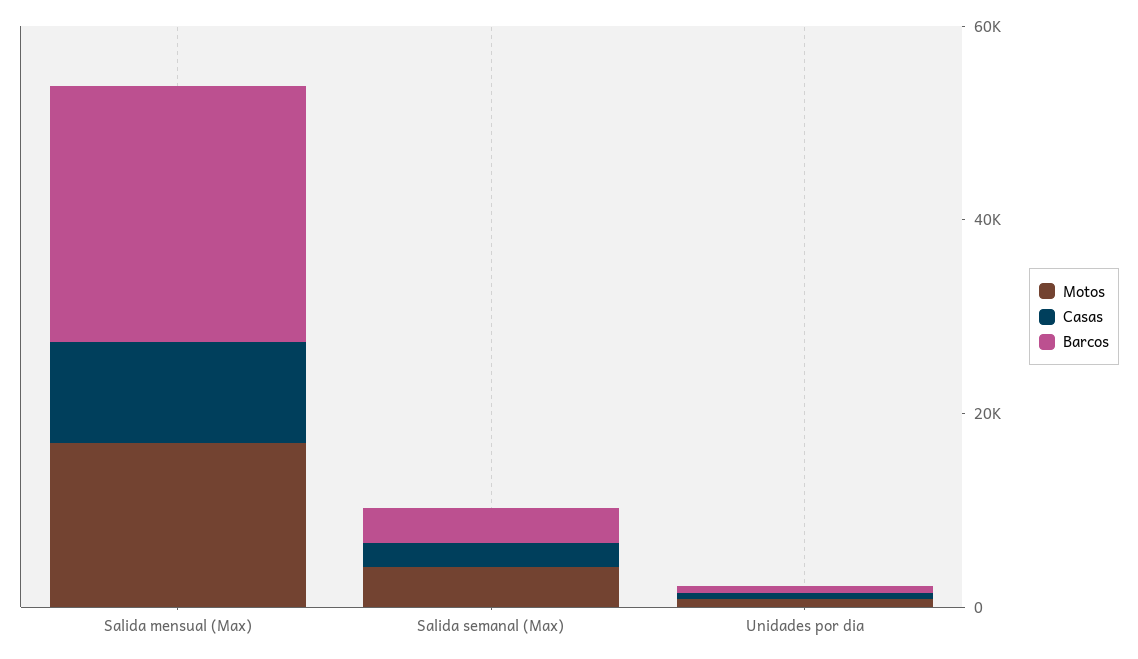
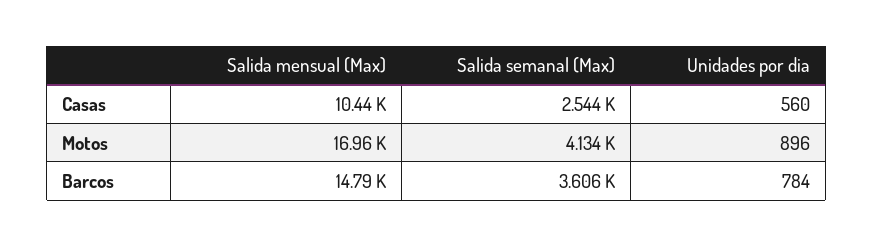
  {
    "Motos": {
      "Salida mensual (Max)": 16960,
      "Salida semanal (Max)": 4134,
      "Unidades por dia": 896
    },
    "Casas": {
      "Salida mensual (Max)": 10440,
      "Salida semanal (Max)": 2544,
      "Unidades por dia": 560
    },
    "Barcos": {
-     "Salida mensual (Max)": 25000,
+     "Salida mensual (Max)": 14790,
      "Salida semanal (Max)": 3606,
      "Unidades por dia": 784
    }
  }

